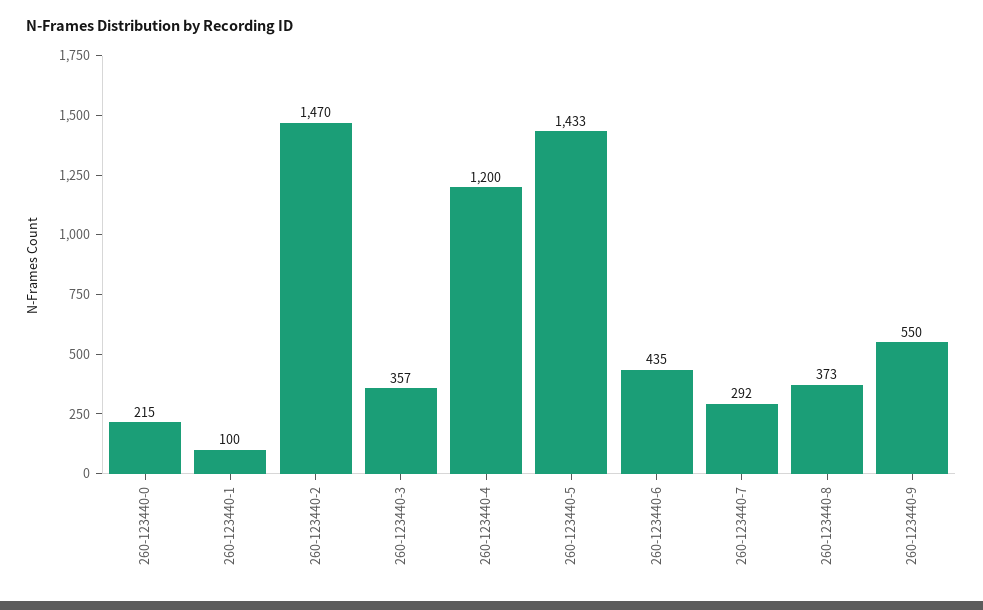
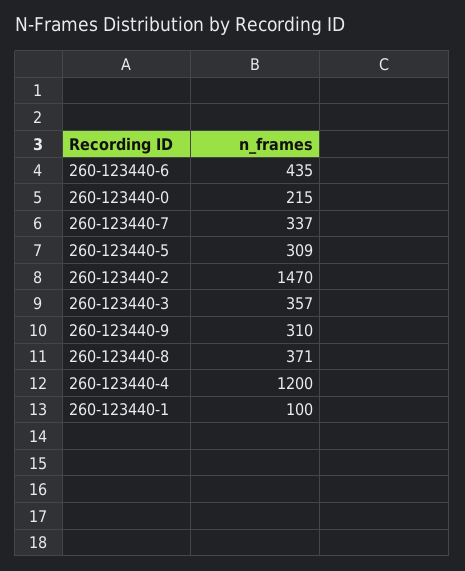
  {
    "260-123440-0": 215,
    "260-123440-1": 100,
    "260-123440-2": 1470,
    "260-123440-3": 357,
    "260-123440-4": 1200,
-   "260-123440-5": 1433,
+   "260-123440-5": 309,
    "260-123440-6": 435,
-   "260-123440-7": 292,
+   "260-123440-7": 337,
-   "260-123440-8": 373,
+   "260-123440-8": 371,
-   "260-123440-9": 550
+   "260-123440-9": 310
  }

